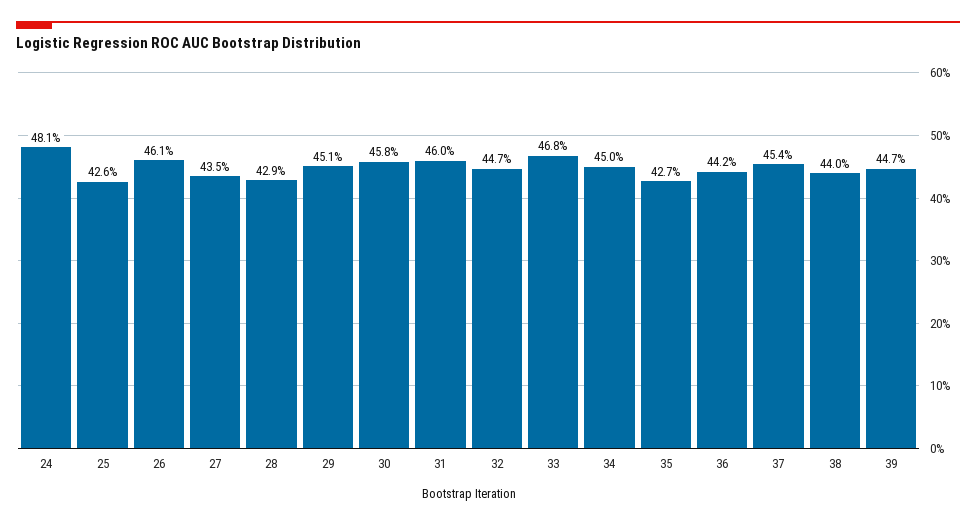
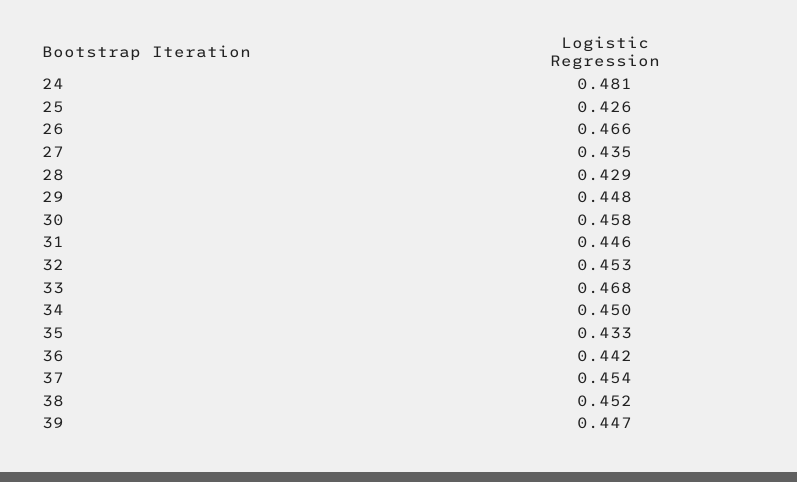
  {
    "24": 0.481,
    "25": 0.426,
-   "26": 0.461,
+   "26": 0.466,
    "27": 0.435,
    "28": 0.429,
-   "29": 0.451,
+   "29": 0.448,
    "30": 0.458,
-   "31": 0.46,
+   "31": 0.446,
-   "32": 0.447,
+   "32": 0.453,
    "33": 0.468,
    "34": 0.45,
-   "35": 0.427,
+   "35": 0.433,
    "36": 0.442,
    "37": 0.454,
-   "38": 0.44,
+   "38": 0.452,
    "39": 0.447
  }

